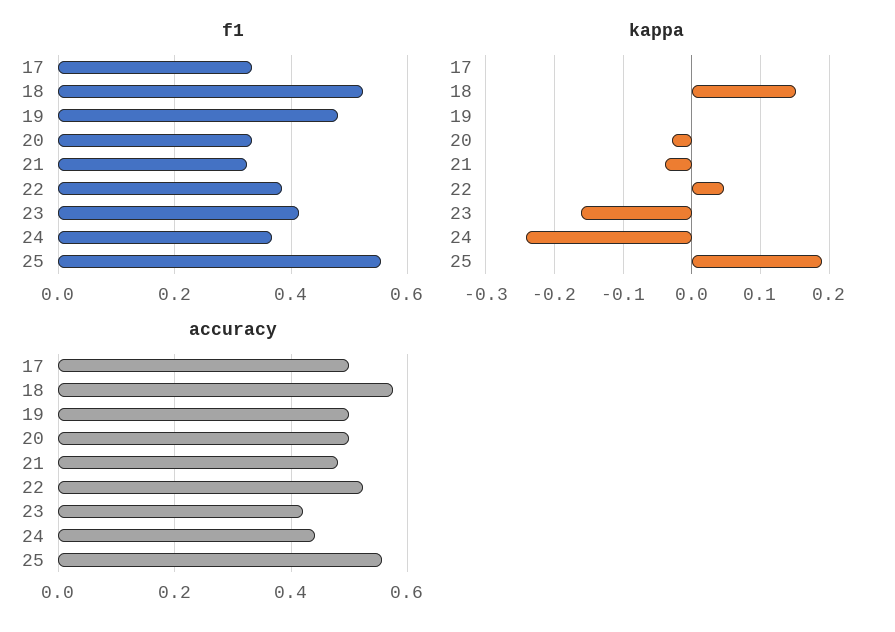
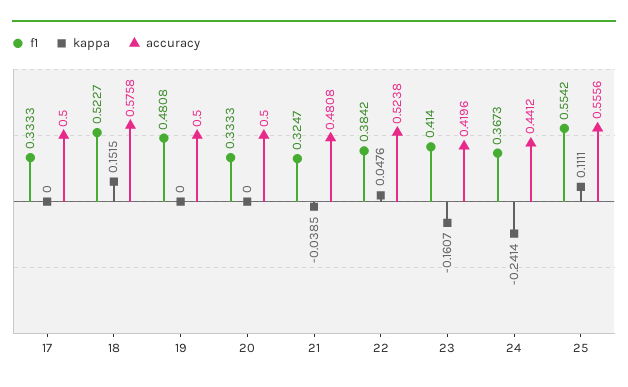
  {
    "f1": {
      "17": 0.3333,
      "18": 0.5227,
      "19": 0.4808,
      "20": 0.3333,
      "21": 0.3247,
      "22": 0.3842,
      "23": 0.414,
      "24": 0.3673,
      "25": 0.5542
    },
    "kappa": {
      "17": 0,
      "18": 0.1515,
      "19": 0,
-     "20": -0.03,
+     "20": 0,
      "21": -0.0385,
      "22": 0.0476,
      "23": -0.1607,
      "24": -0.2414,
-     "25": 0.19
+     "25": 0.1111
    },
    "accuracy": {
      "17": 0.5,
      "18": 0.5758,
      "19": 0.5,
      "20": 0.5,
      "21": 0.4808,
      "22": 0.5238,
      "23": 0.4196,
      "24": 0.4412,
      "25": 0.5556
    }
  }

